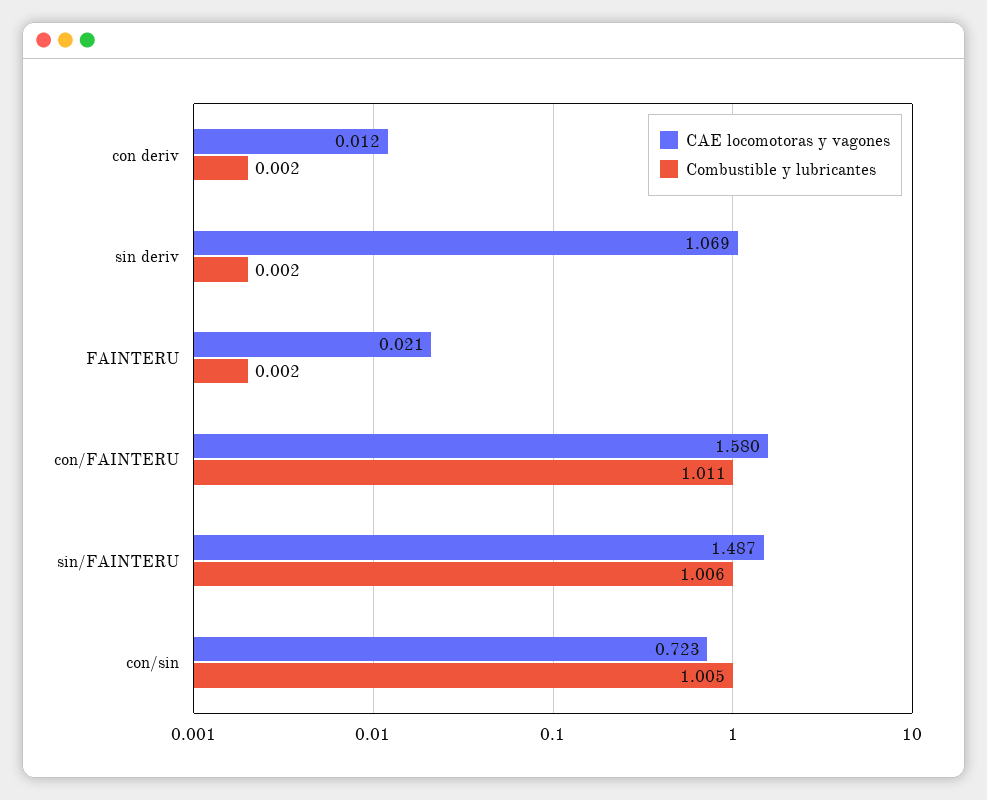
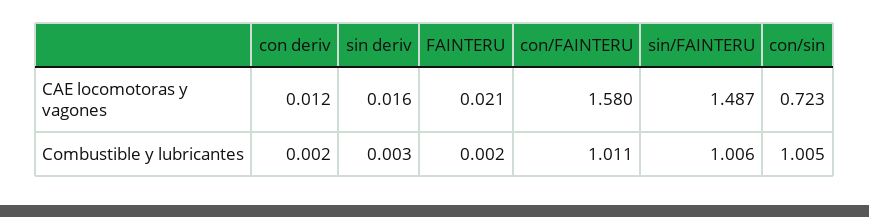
  {
    "CAE locomotoras y vagones": {
      "con deriv": 0.012,
-     "sin deriv": 1.069,
+     "sin deriv": 0.016,
      "FAINTERU": 0.021,
      "con/FAINTERU": 1.58,
      "sin/FAINTERU": 1.487,
      "con/sin": 0.723
    },
    "Combustible y lubricantes": {
      "con deriv": 0.002,
-     "sin deriv": 0.002,
+     "sin deriv": 0.003,
      "FAINTERU": 0.002,
      "con/FAINTERU": 1.011,
      "sin/FAINTERU": 1.006,
      "con/sin": 1.005
    }
  }

